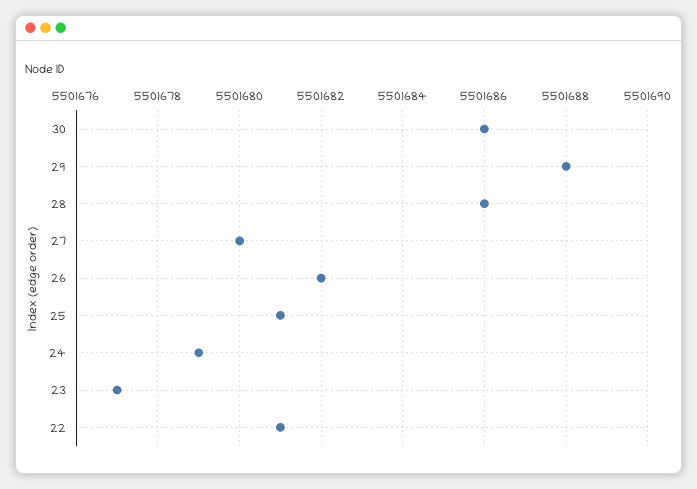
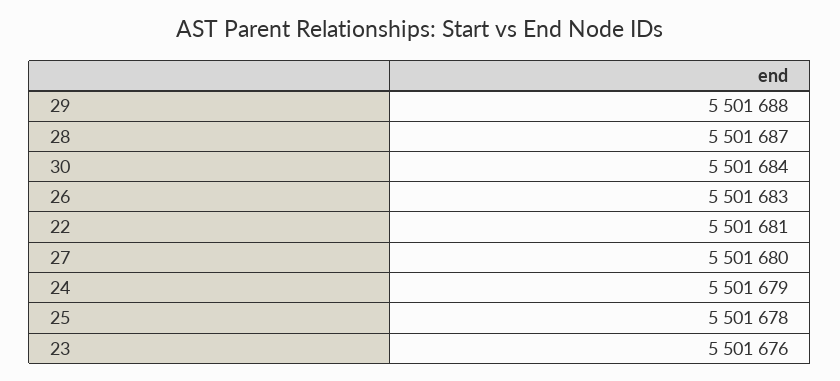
  {
-   "30": 5501686,
+   "30": 5501684,
    "29": 5501688,
-   "28": 5501686,
+   "28": 5501687,
    "27": 5501680,
-   "26": 5501682,
+   "26": 5501683,
-   "25": 5501681,
+   "25": 5501678,
    "24": 5501679,
-   "23": 5501677,
+   "23": 5501676,
    "22": 5501681
  }

